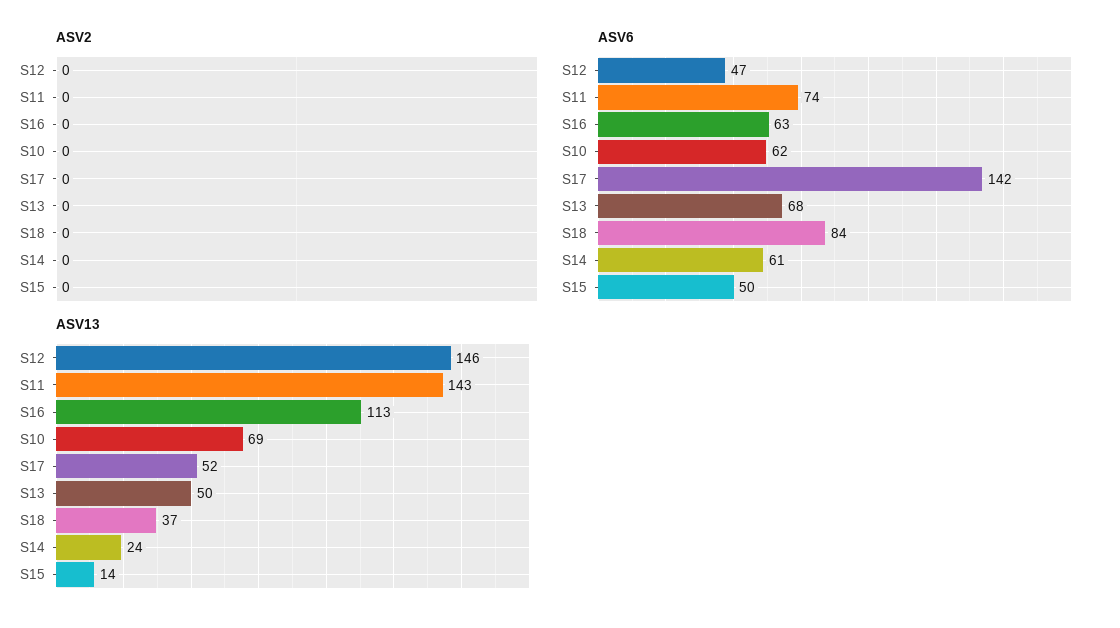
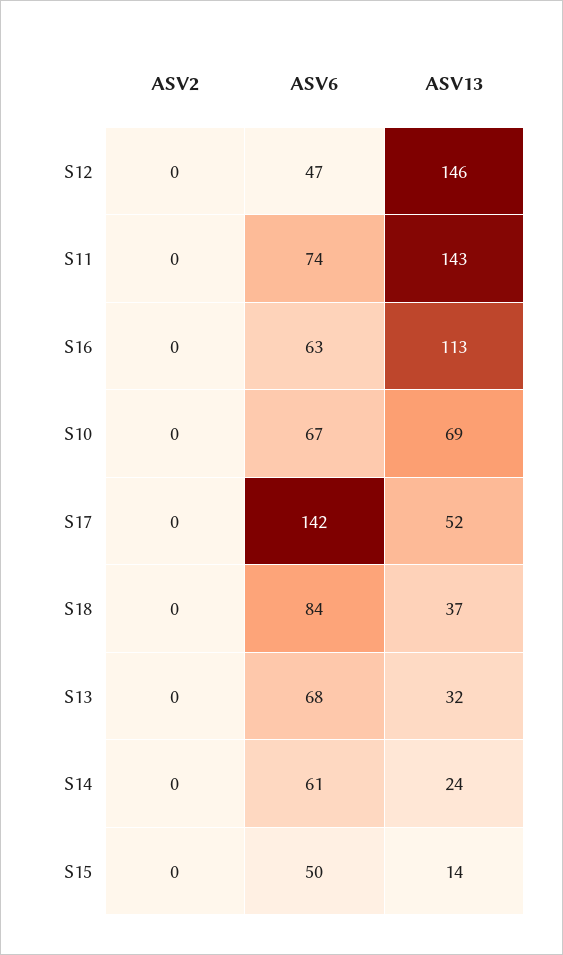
  {
    "ASV2": {
      "S12": 0,
      "S11": 0,
      "S16": 0,
      "S10": 0,
      "S17": 0,
      "S13": 0,
      "S18": 0,
      "S14": 0,
      "S15": 0
    },
    "ASV6": {
      "S12": 47,
      "S11": 74,
      "S16": 63,
-     "S10": 62,
+     "S10": 67,
      "S17": 142,
      "S13": 68,
      "S18": 84,
      "S14": 61,
      "S15": 50
    },
    "ASV13": {
      "S12": 146,
      "S11": 143,
      "S16": 113,
      "S10": 69,
      "S17": 52,
-     "S13": 50,
+     "S13": 32,
      "S18": 37,
      "S14": 24,
      "S15": 14
    }
  }

